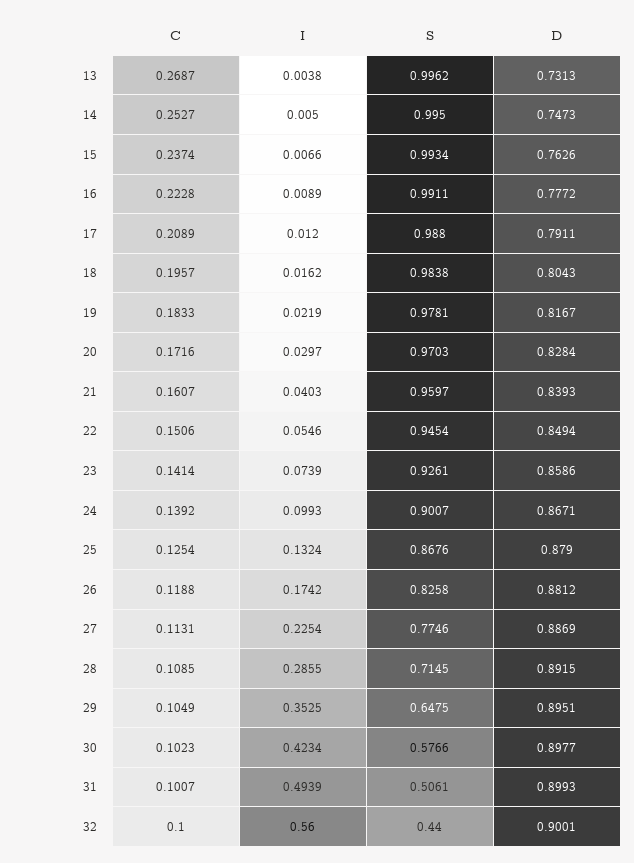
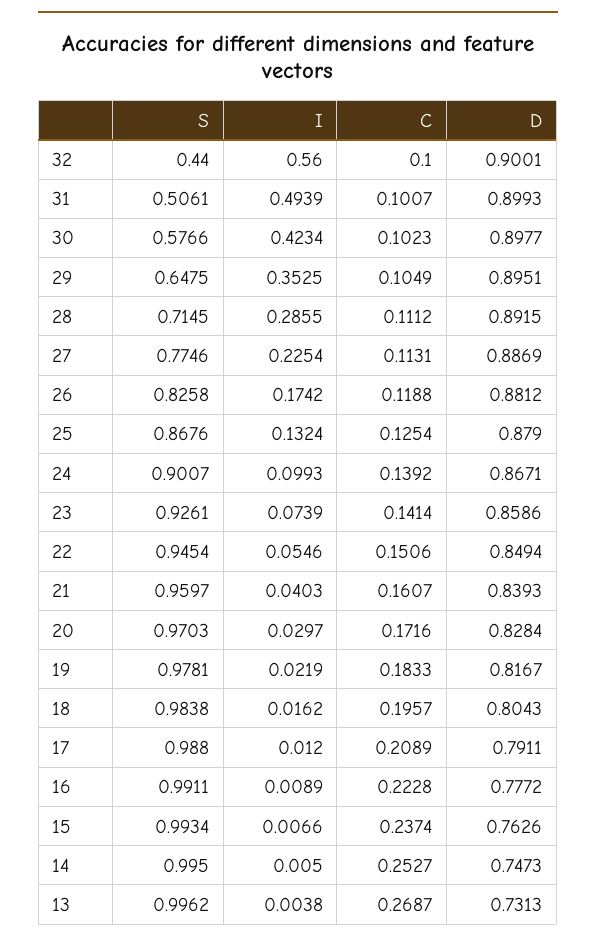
  {
    "C": {
      "13": 0.2687,
      "14": 0.2527,
      "15": 0.2374,
      "16": 0.2228,
      "17": 0.2089,
      "18": 0.1957,
      "19": 0.1833,
      "20": 0.1716,
      "21": 0.1607,
      "22": 0.1506,
      "23": 0.1414,
      "24": 0.1392,
      "25": 0.1254,
      "26": 0.1188,
      "27": 0.1131,
-     "28": 0.1085,
+     "28": 0.1112,
      "29": 0.1049,
      "30": 0.1023,
      "31": 0.1007,
      "32": 0.1
    },
    "I": {
      "13": 0.0038,
      "14": 0.005,
      "15": 0.0066,
      "16": 0.0089,
      "17": 0.012,
      "18": 0.0162,
      "19": 0.0219,
      "20": 0.0297,
      "21": 0.0403,
      "22": 0.0546,
      "23": 0.0739,
      "24": 0.0993,
      "25": 0.1324,
      "26": 0.1742,
      "27": 0.2254,
      "28": 0.2855,
      "29": 0.3525,
      "30": 0.4234,
      "31": 0.4939,
      "32": 0.56
    },
    "S": {
      "13": 0.9962,
      "14": 0.995,
      "15": 0.9934,
      "16": 0.9911,
      "17": 0.988,
      "18": 0.9838,
      "19": 0.9781,
      "20": 0.9703,
      "21": 0.9597,
      "22": 0.9454,
      "23": 0.9261,
      "24": 0.9007,
      "25": 0.8676,
      "26": 0.8258,
      "27": 0.7746,
      "28": 0.7145,
      "29": 0.6475,
      "30": 0.5766,
      "31": 0.5061,
      "32": 0.44
    },
    "D": {
      "13": 0.7313,
      "14": 0.7473,
      "15": 0.7626,
      "16": 0.7772,
      "17": 0.7911,
      "18": 0.8043,
      "19": 0.8167,
      "20": 0.8284,
      "21": 0.8393,
      "22": 0.8494,
      "23": 0.8586,
      "24": 0.8671,
      "25": 0.879,
      "26": 0.8812,
      "27": 0.8869,
      "28": 0.8915,
      "29": 0.8951,
      "30": 0.8977,
      "31": 0.8993,
      "32": 0.9001
    }
  }

